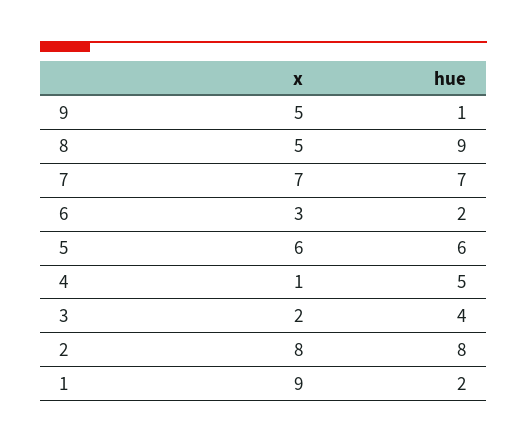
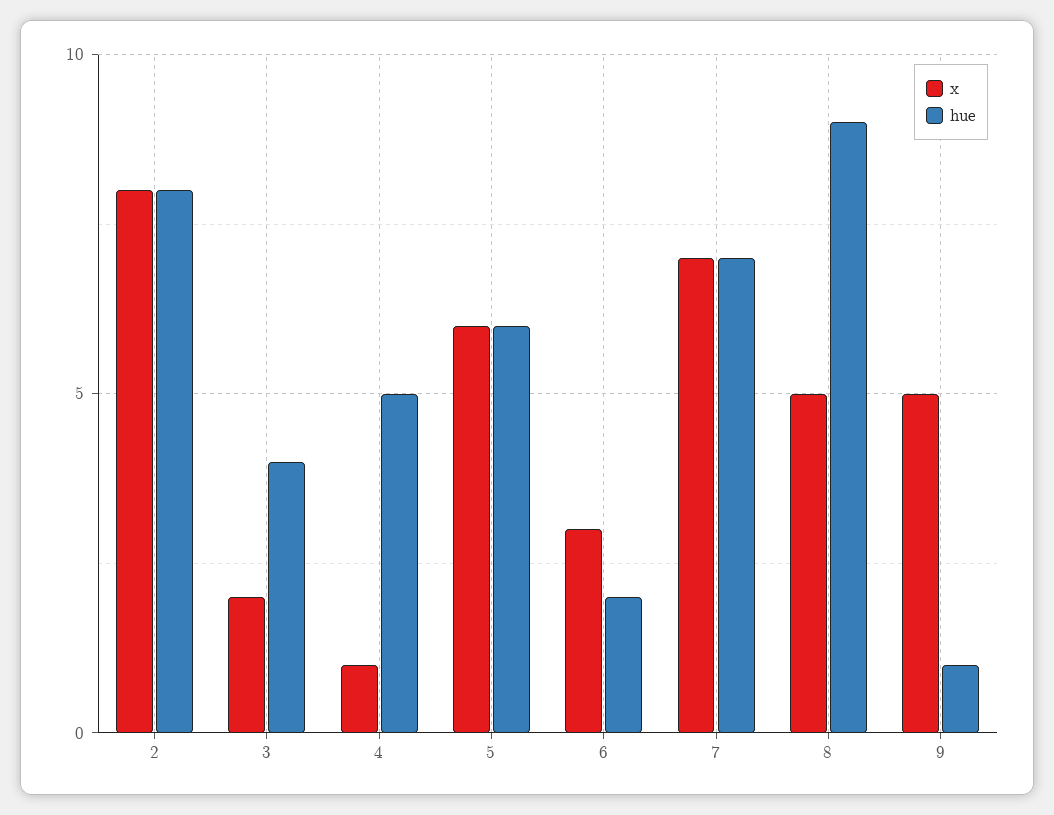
  {
    "x": {
      "9": 5,
      "8": 5,
      "7": 7,
      "6": 3,
      "5": 6,
      "4": 1,
      "3": 2,
-     "2": 8,
+     "2": 8
-     "1": 9
    },
    "hue": {
      "9": 1,
      "8": 9,
      "7": 7,
      "6": 2,
      "5": 6,
      "4": 5,
      "3": 4,
-     "2": 8,
+     "2": 8
-     "1": 2
    }
  }

